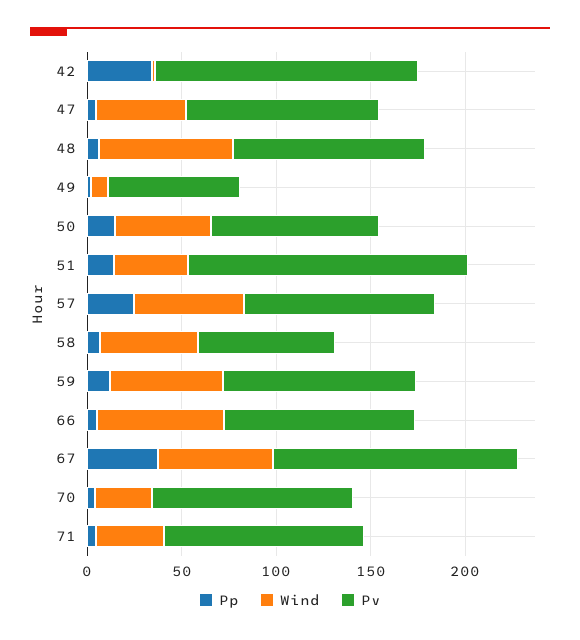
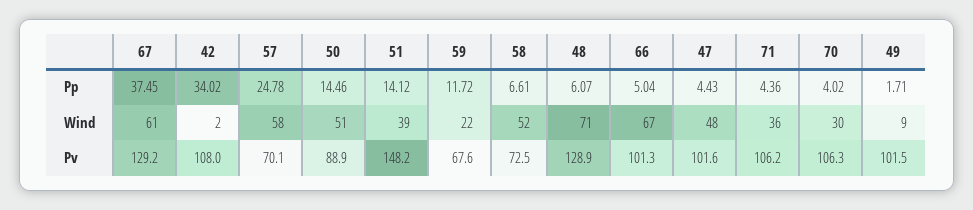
  {
    "Pp": {
      "42": 34.02,
      "47": 4.43,
      "48": 6.07,
      "49": 1.71,
      "50": 14.46,
      "51": 14.12,
      "57": 24.78,
      "58": 6.61,
      "59": 11.72,
      "66": 5.04,
      "67": 37.45,
      "70": 4.02,
      "71": 4.36
    },
    "Wind": {
      "42": 2,
      "47": 48,
      "48": 71,
      "49": 9,
      "50": 51,
      "51": 39,
      "57": 58,
      "58": 52,
-     "59": 60,
+     "59": 22,
      "66": 67,
      "67": 61,
      "70": 30,
      "71": 36
    },
    "Pv": {
-     "42": 140,
+     "42": 108,
      "47": 101.6,
-     "48": 100,
+     "48": 128.9,
-     "49": 70,
+     "49": 101.5,
      "50": 88.9,
      "51": 148.2,
-     "57": 100,
+     "57": 70.1,
      "58": 72.5,
-     "59": 100,
+     "59": 67.6,
      "66": 101.3,
      "67": 129.2,
      "70": 106.3,
      "71": 106.2
    }
  }

